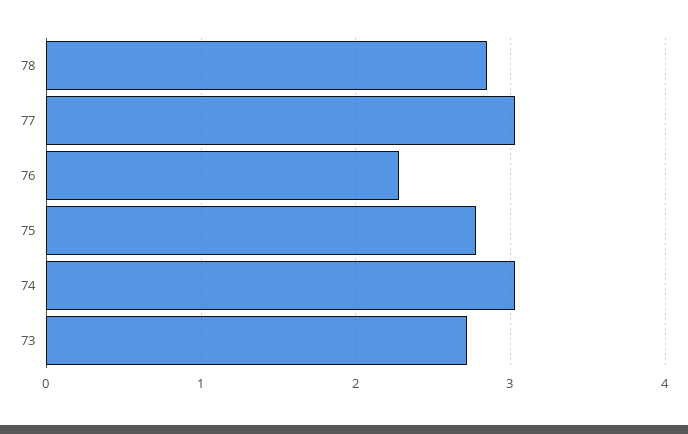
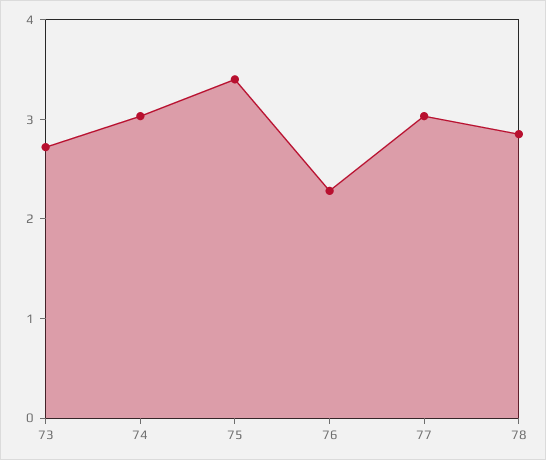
  {
    "78": 2.9,
    "77": 3,
    "76": 2.3,
-   "75": 2.8,
+   "75": 3.4,
    "74": 3,
    "73": 2.7
  }

